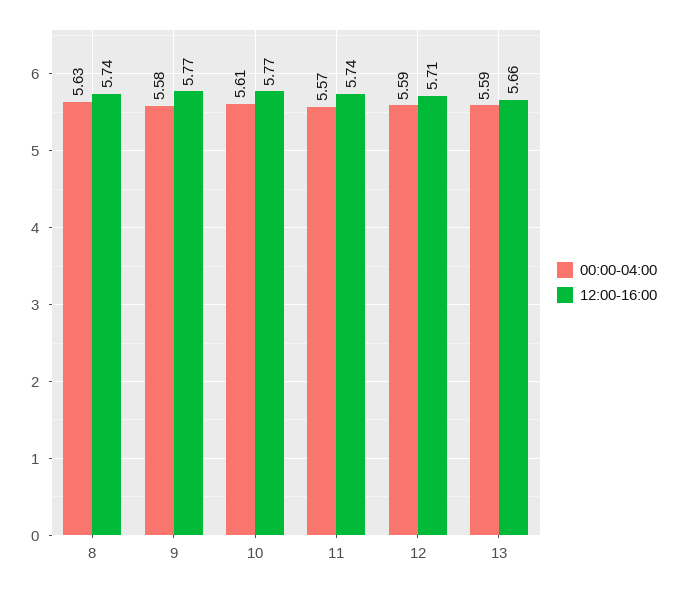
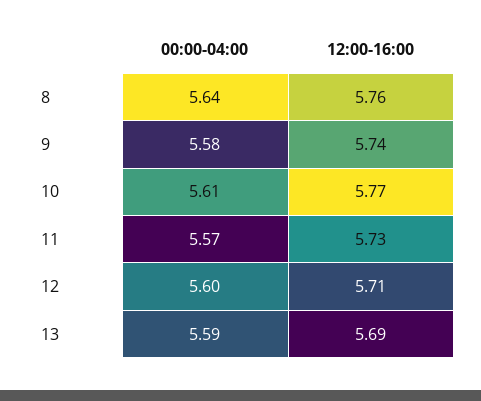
  {
    "00:00-04:00": {
-     "8": 5.63,
+     "8": 5.64,
      "9": 5.58,
      "10": 5.61,
      "11": 5.57,
-     "12": 5.59,
+     "12": 5.6,
      "13": 5.59
    },
    "12:00-16:00": {
-     "8": 5.74,
+     "8": 5.76,
-     "9": 5.77,
+     "9": 5.74,
      "10": 5.77,
-     "11": 5.74,
+     "11": 5.73,
      "12": 5.71,
-     "13": 5.66
+     "13": 5.69
    }
  }

